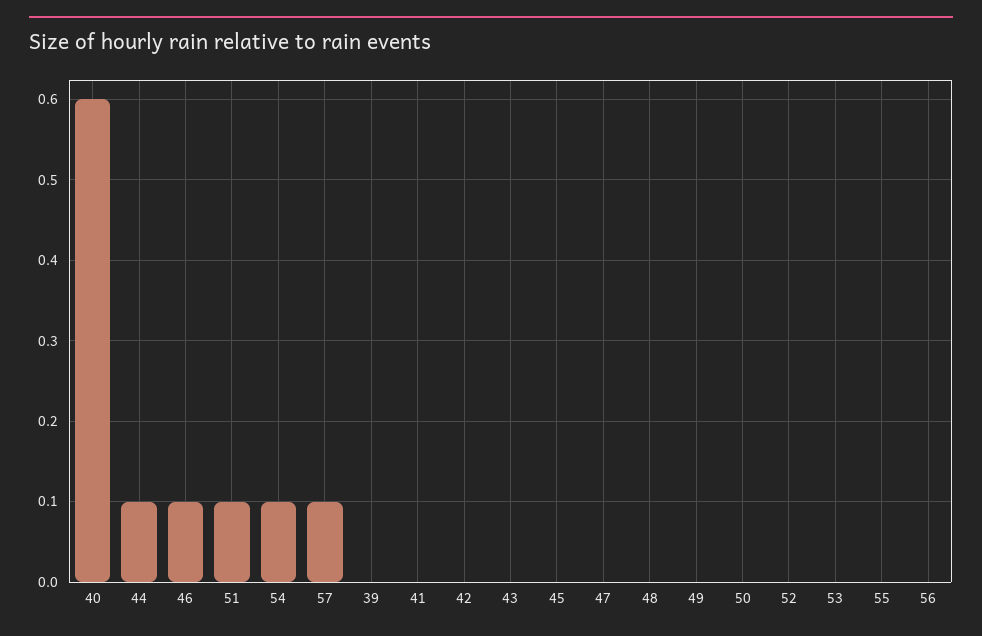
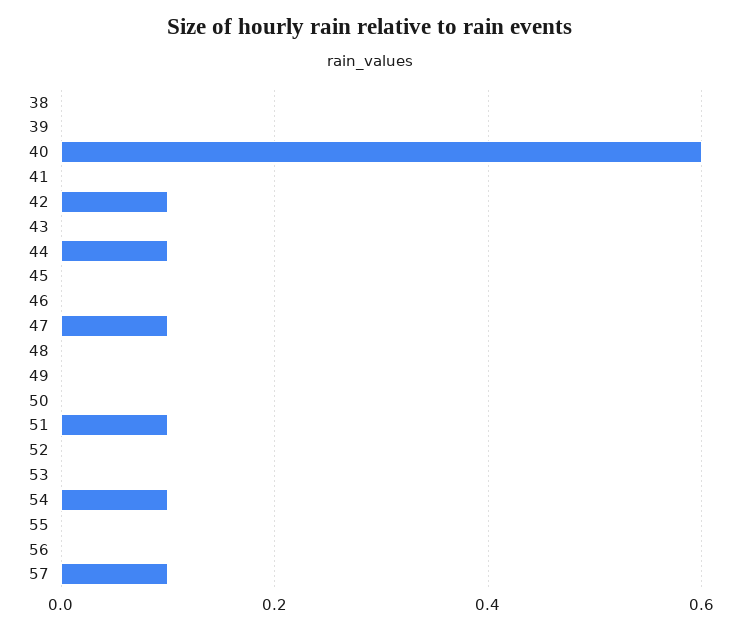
  {
    "40": 0.6,
    "44": 0.1,
-   "46": 0.1,
+   "46": 0,
    "51": 0.1,
    "54": 0.1,
    "57": 0.1,
    "39": 0,
    "41": 0,
-   "42": 0,
+   "42": 0.1,
    "43": 0,
    "45": 0,
-   "47": 0,
+   "47": 0.1,
    "48": 0,
    "49": 0,
    "50": 0,
    "52": 0,
    "53": 0,
    "55": 0,
-   "56": 0
+   "56": 0,
+   "38": 0
  }

